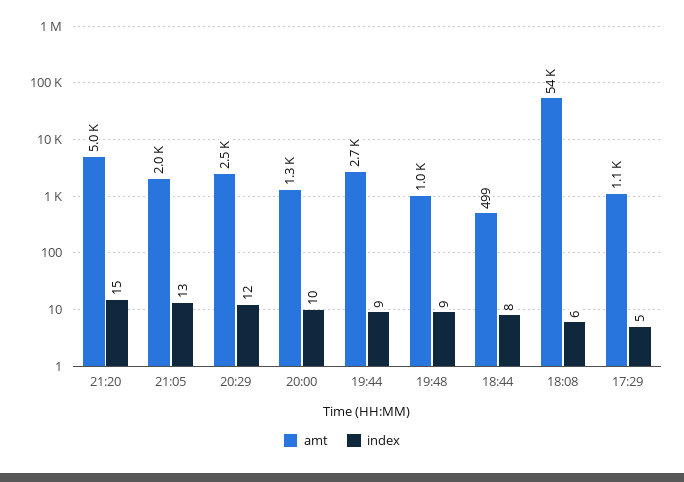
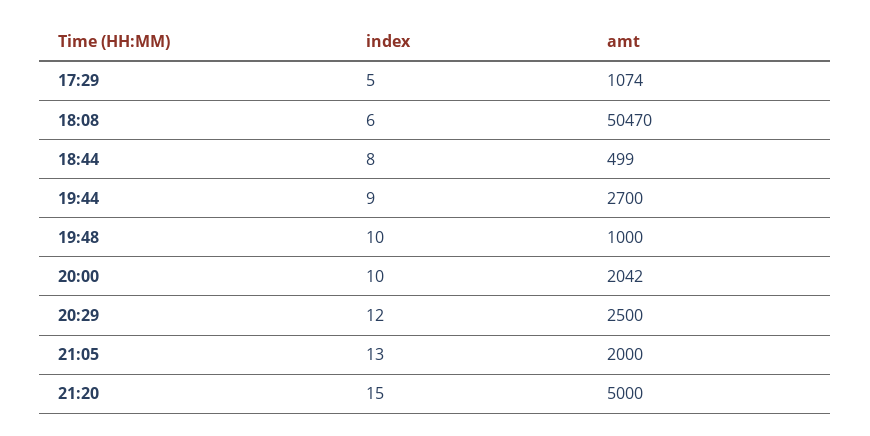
  {
    "amt": {
      "21:20": 5000,
      "21:05": 2000,
      "20:29": 2500,
-     "20:00": 1300,
+     "20:00": 2042,
      "19:44": 2700,
      "19:48": 1000,
      "18:44": 499,
-     "18:08": 54000,
+     "18:08": 50470,
      "17:29": 1074
    },
    "index": {
      "21:20": 15,
      "21:05": 13,
      "20:29": 12,
      "20:00": 10,
      "19:44": 9,
-     "19:48": 9,
+     "19:48": 10,
      "18:44": 8,
      "18:08": 6,
      "17:29": 5
    }
  }

